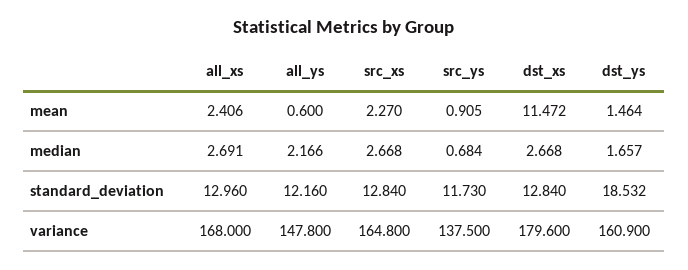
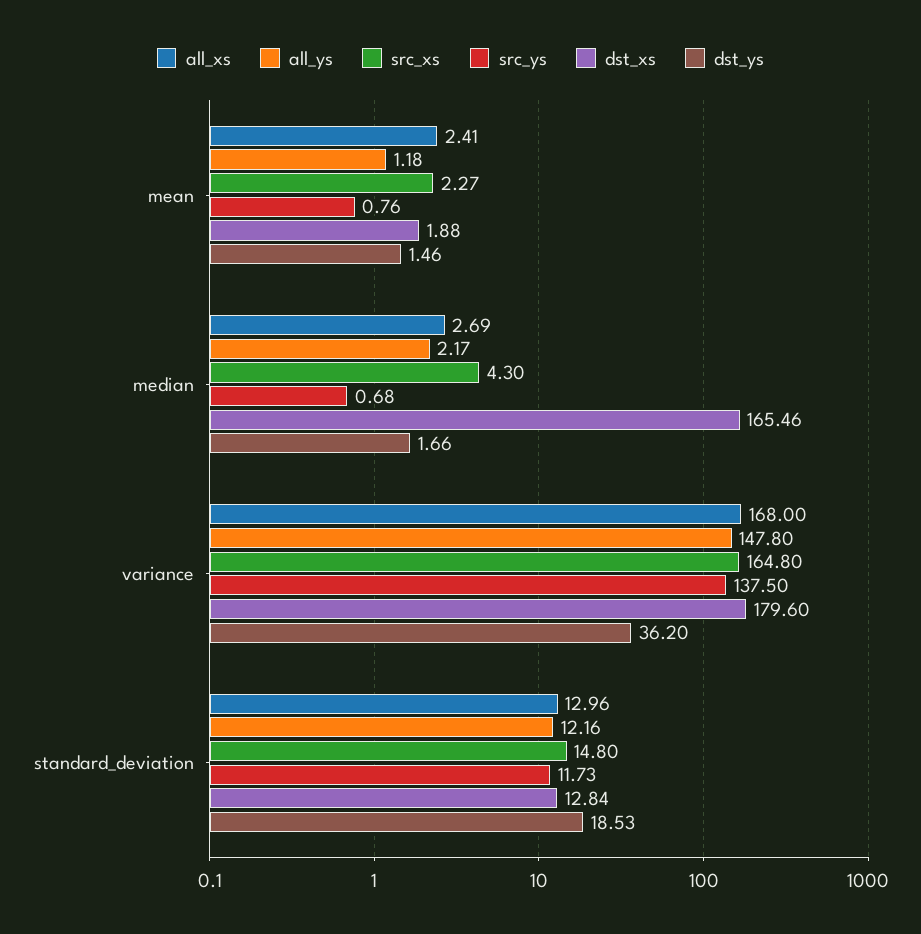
  {
    "all_xs": {
      "mean": 2.406,
      "median": 2.691,
      "standard_deviation": 12.96,
      "variance": 168
    },
    "all_ys": {
-     "mean": 0.6,
+     "mean": 1.18,
      "median": 2.166,
      "standard_deviation": 12.16,
      "variance": 147.8
    },
    "src_xs": {
      "mean": 2.27,
-     "median": 2.668,
+     "median": 4.3,
-     "standard_deviation": 12.84,
+     "standard_deviation": 14.8,
      "variance": 164.8
    },
    "src_ys": {
-     "mean": 0.905,
+     "mean": 0.76,
      "median": 0.684,
      "standard_deviation": 11.73,
      "variance": 137.5
    },
    "dst_xs": {
-     "mean": 11.472,
+     "mean": 1.88,
-     "median": 2.668,
+     "median": 165.46,
      "standard_deviation": 12.84,
      "variance": 179.6
    },
    "dst_ys": {
      "mean": 1.464,
      "median": 1.657,
      "standard_deviation": 18.532,
-     "variance": 160.9
+     "variance": 36.2
    }
  }

